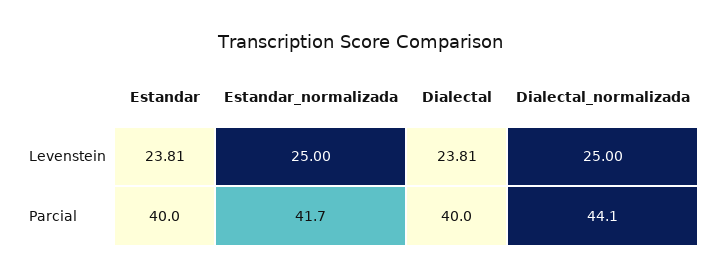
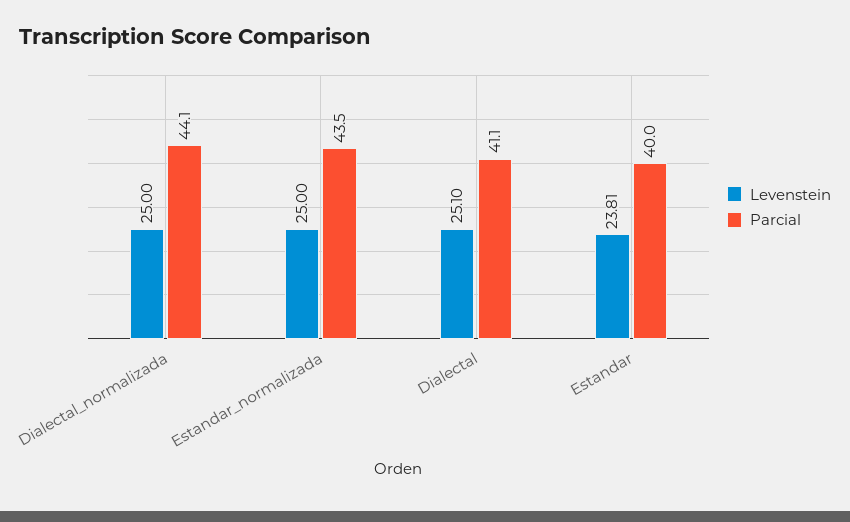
  {
    "Levenstein": {
      "Estandar": 23.81,
      "Estandar_normalizada": 25,
-     "Dialectal": 23.81,
+     "Dialectal": 25.1,
      "Dialectal_normalizada": 25
    },
    "Parcial": {
      "Estandar": 40,
-     "Estandar_normalizada": 41.7,
+     "Estandar_normalizada": 43.5,
-     "Dialectal": 40,
+     "Dialectal": 41.1,
      "Dialectal_normalizada": 44.1
    }
  }

